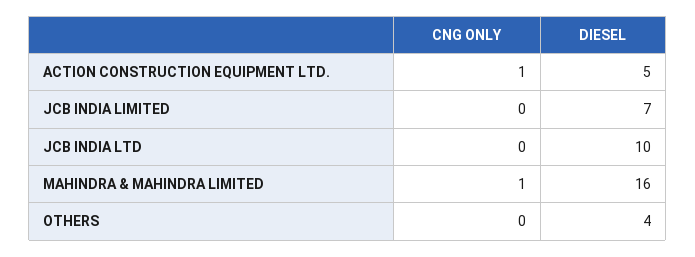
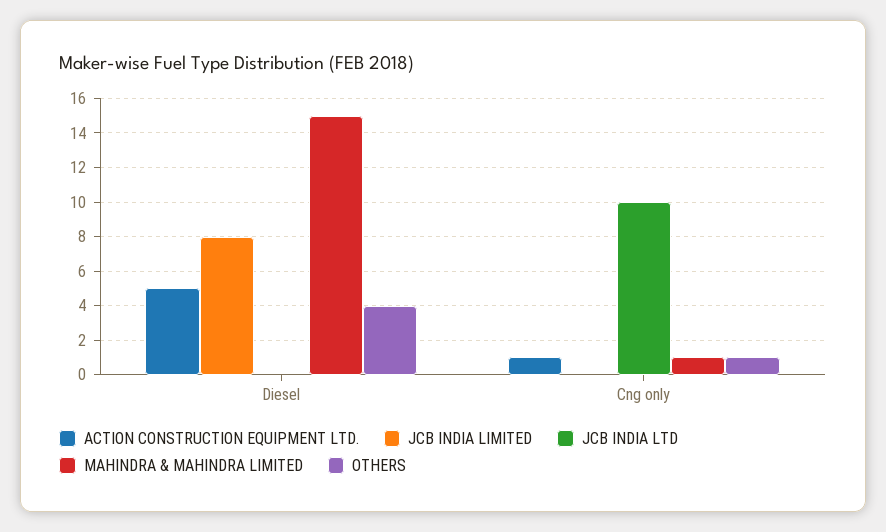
  {
    "ACTION CONSTRUCTION EQUIPMENT LTD.": {
      "CNG ONLY": 1,
      "DIESEL": 5
    },
    "JCB INDIA LIMITED": {
      "CNG ONLY": 0,
-     "DIESEL": 7
+     "DIESEL": 8
    },
    "JCB INDIA LTD": {
-     "CNG ONLY": 0,
+     "CNG ONLY": 10,
-     "DIESEL": 10
+     "DIESEL": 0
    },
    "MAHINDRA & MAHINDRA LIMITED": {
      "CNG ONLY": 1,
-     "DIESEL": 16
+     "DIESEL": 15
    },
    "OTHERS": {
-     "CNG ONLY": 0,
+     "CNG ONLY": 1,
      "DIESEL": 4
    }
  }

